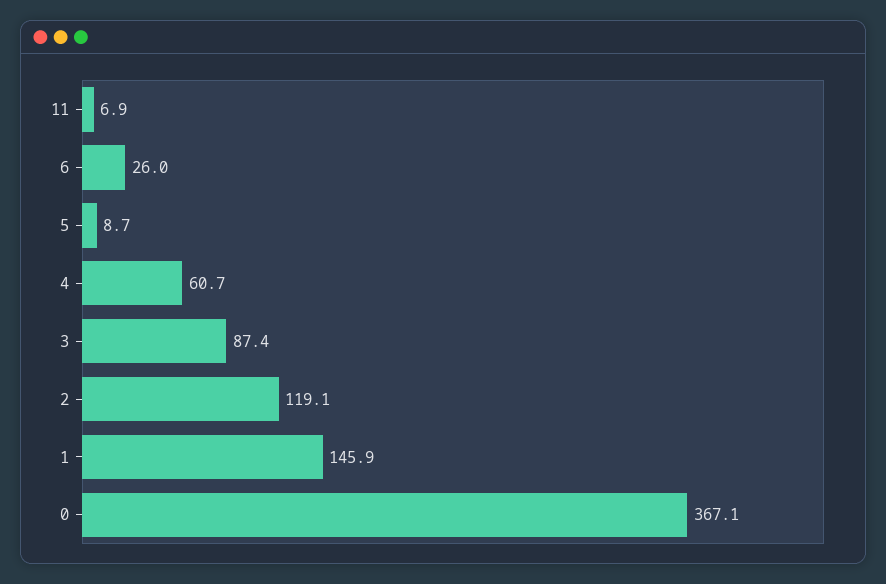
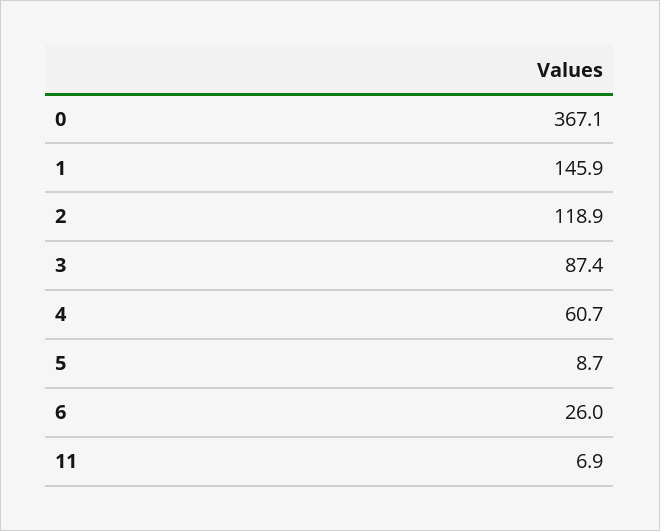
  {
    "11": 6.9,
    "6": 26,
    "5": 8.7,
    "4": 60.7,
    "3": 87.4,
-   "2": 119.1,
+   "2": 118.9,
    "1": 145.9,
    "0": 367.1
  }

